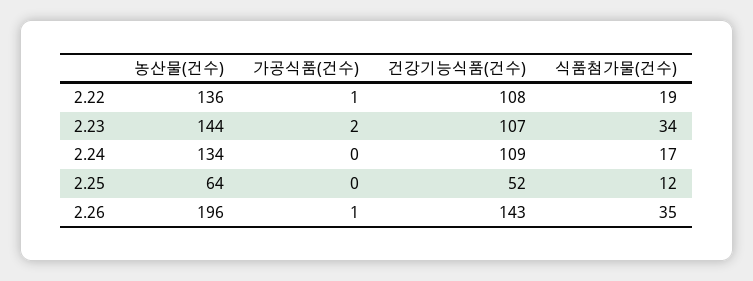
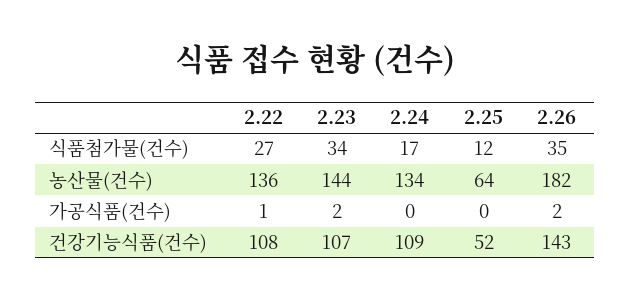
  {
    "농산물(건수)": {
      "2.22": 136,
      "2.23": 144,
      "2.24": 134,
      "2.25": 64,
-     "2.26": 196
+     "2.26": 182
    },
    "가공식품(건수)": {
      "2.22": 1,
      "2.23": 2,
      "2.24": 0,
      "2.25": 0,
-     "2.26": 1
+     "2.26": 2
    },
    "건강기능식품(건수)": {
      "2.22": 108,
      "2.23": 107,
      "2.24": 109,
      "2.25": 52,
      "2.26": 143
    },
    "식품첨가물(건수)": {
-     "2.22": 19,
+     "2.22": 27,
      "2.23": 34,
      "2.24": 17,
      "2.25": 12,
      "2.26": 35
    }
  }

